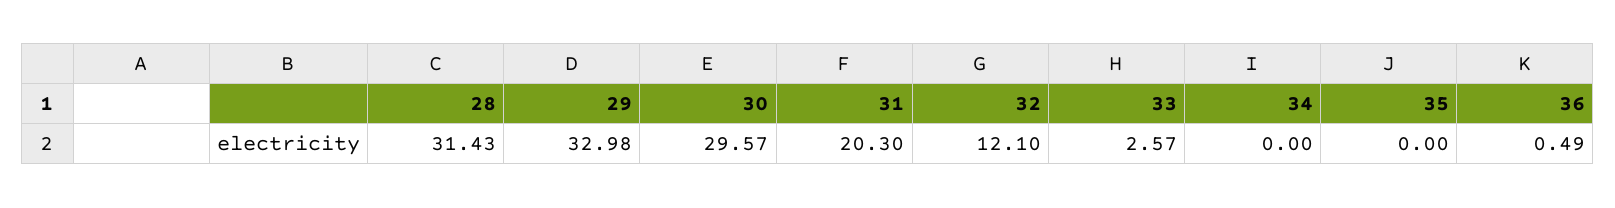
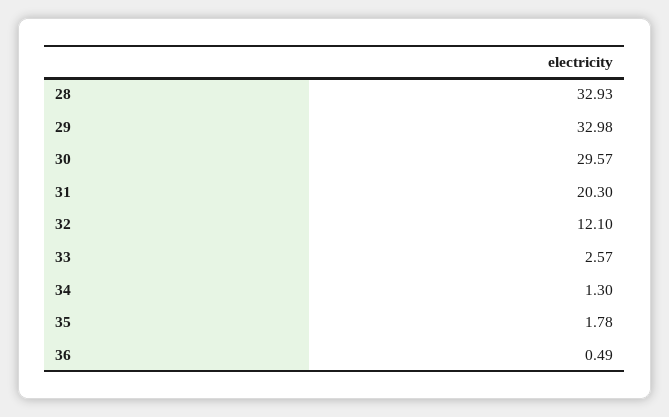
  {
-   "28": 31.43,
+   "28": 32.93,
    "29": 32.98,
    "30": 29.57,
    "31": 20.3,
    "32": 12.1,
    "33": 2.57,
-   "34": 0,
+   "34": 1.3,
-   "35": 0,
+   "35": 1.78,
    "36": 0.49
  }

